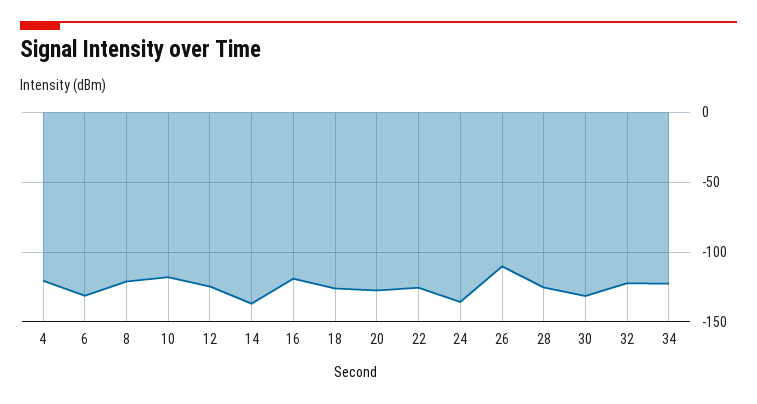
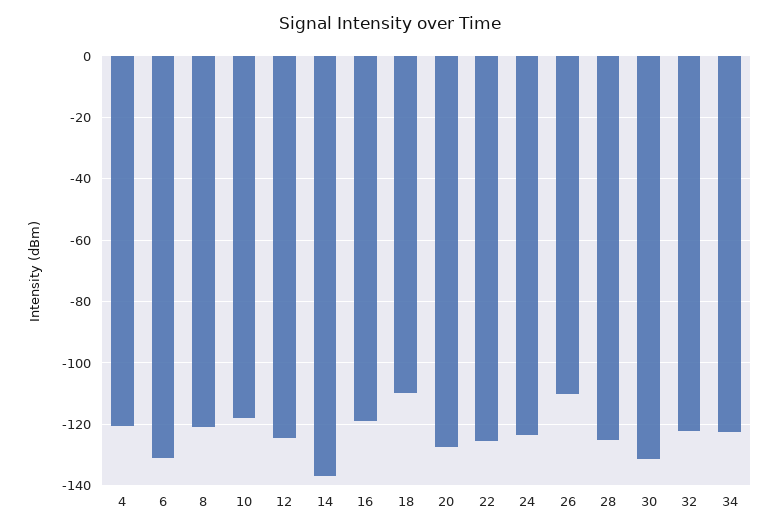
  {
    "4": -120,
    "6": -132,
    "8": -120,
    "10": -118,
    "12": -124,
    "14": -136,
    "16": -120,
-   "18": -125,
+   "18": -110,
    "20": -128,
    "22": -126,
-   "24": -135,
+   "24": -124,
    "26": -110,
    "28": -126,
    "30": -132,
    "32": -122,
    "34": -122
  }

